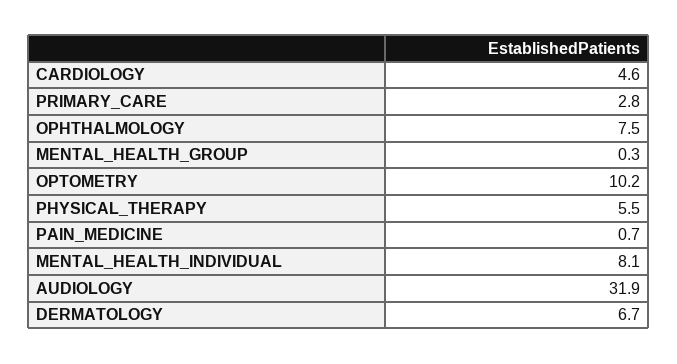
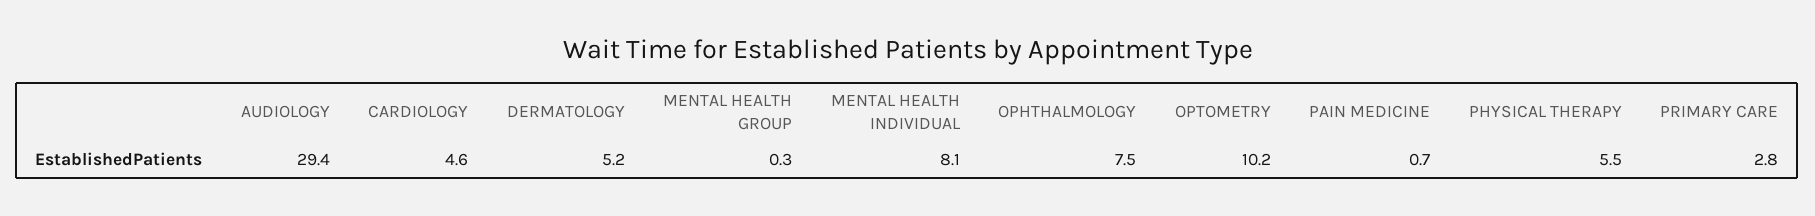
  {
    "CARDIOLOGY": 4.6,
    "PRIMARY_CARE": 2.8,
    "OPHTHALMOLOGY": 7.5,
    "MENTAL_HEALTH_GROUP": 0.3,
    "OPTOMETRY": 10.2,
    "PHYSICAL_THERAPY": 5.5,
    "PAIN_MEDICINE": 0.7,
    "MENTAL_HEALTH_INDIVIDUAL": 8.1,
-   "AUDIOLOGY": 31.9,
+   "AUDIOLOGY": 29.4,
-   "DERMATOLOGY": 6.7
+   "DERMATOLOGY": 5.2
  }

